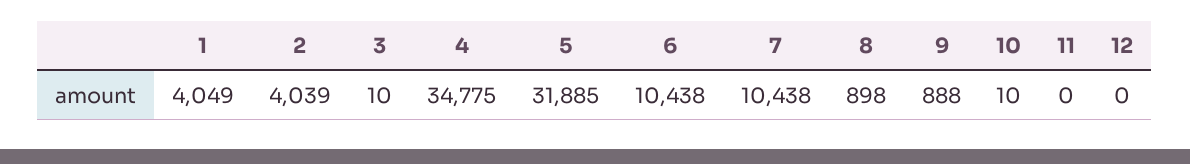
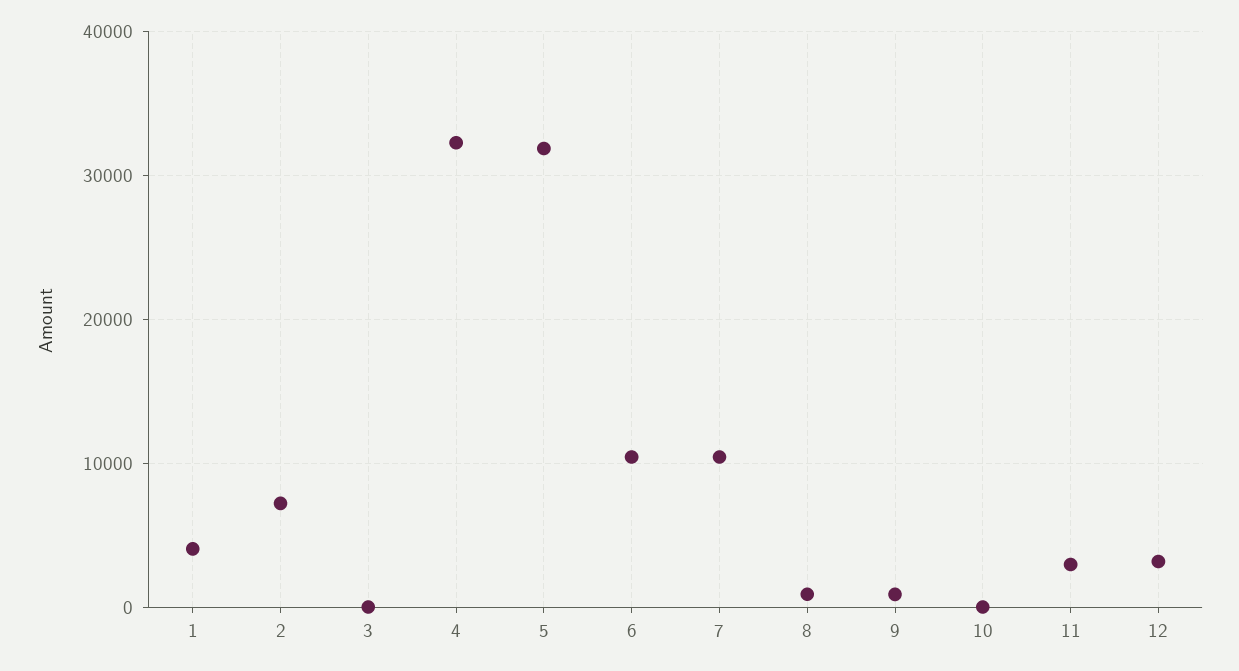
  {
    "1": 4049,
-   "2": 4039,
+   "2": 7000,
    "3": 10,
-   "4": 34775,
+   "4": 32000,
    "5": 31885,
    "6": 10438,
    "7": 10438,
    "8": 898,
    "9": 888,
    "10": 10,
-   "11": 0,
+   "11": 3000,
-   "12": 0
+   "12": 3000
  }

